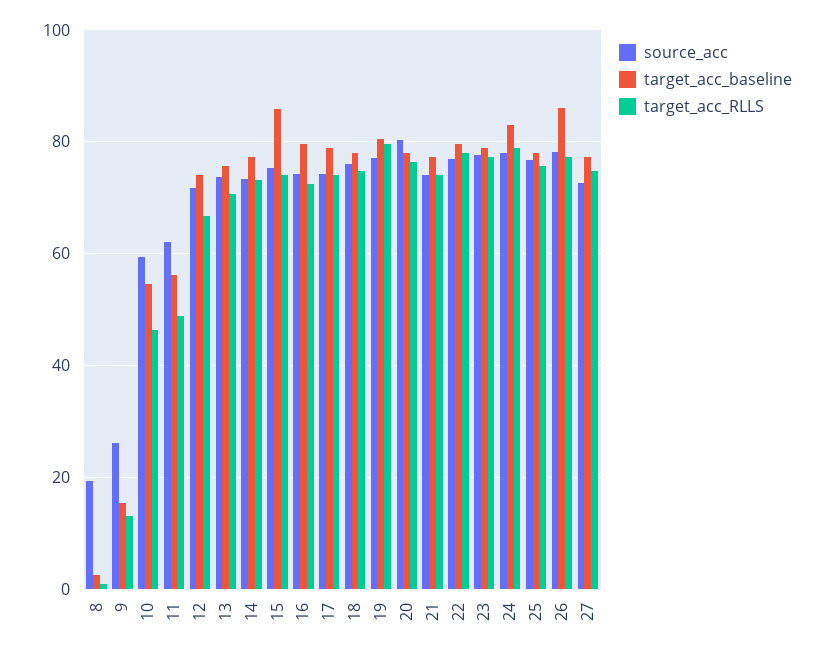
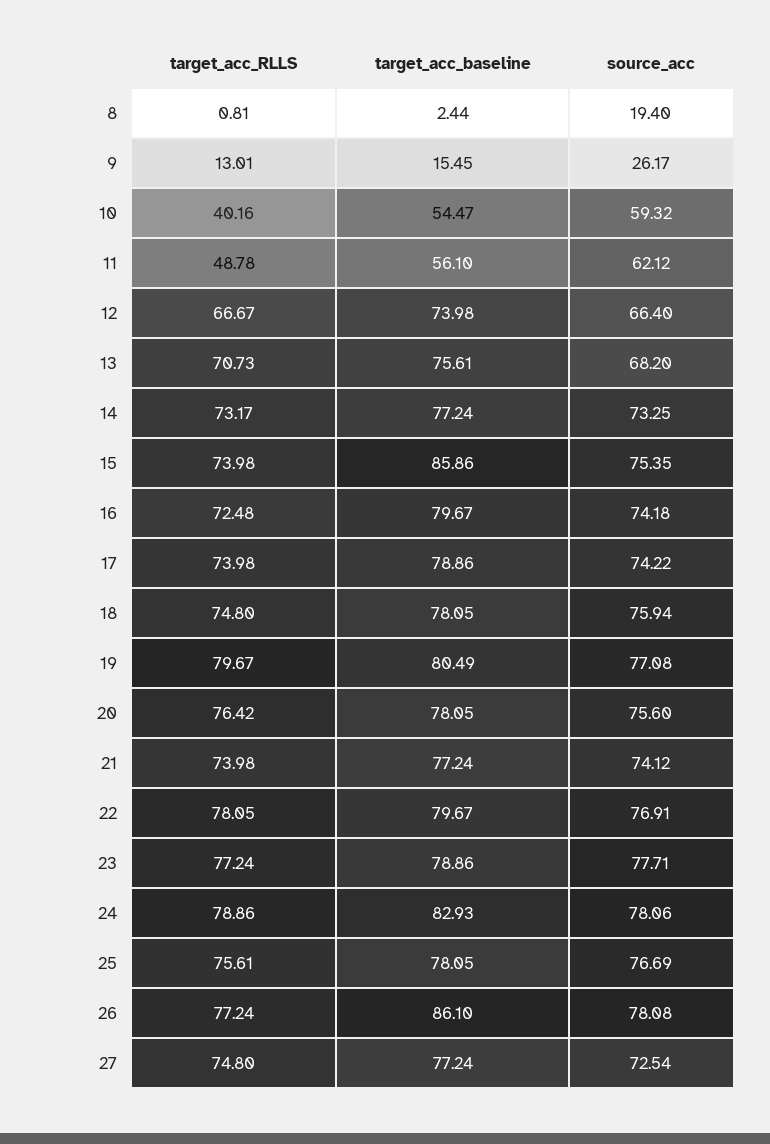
  {
    "source_acc": {
      "8": 19.4,
      "9": 26.17,
      "10": 59.32,
      "11": 62.12,
-     "12": 72,
+     "12": 66.4,
-     "13": 74,
+     "13": 68.2,
      "14": 73.25,
      "15": 75.35,
      "16": 74.18,
      "17": 74.22,
      "18": 75.94,
      "19": 77.08,
-     "20": 80,
+     "20": 75.6,
      "21": 74.12,
      "22": 76.91,
      "23": 77.71,
      "24": 78.06,
      "25": 76.69,
      "26": 78.08,
      "27": 72.54
    },
    "target_acc_baseline": {
      "8": 2.44,
      "9": 15.45,
      "10": 54.47,
      "11": 56.1,
      "12": 73.98,
      "13": 75.61,
      "14": 77.24,
      "15": 85.86,
      "16": 79.67,
      "17": 78.86,
      "18": 78.05,
      "19": 80.49,
      "20": 78.05,
      "21": 77.24,
      "22": 79.67,
      "23": 78.86,
      "24": 82.93,
      "25": 78.05,
      "26": 86.1,
      "27": 77.24
    },
    "target_acc_RLLS": {
      "8": 0.81,
      "9": 13.01,
-     "10": 46,
+     "10": 40.16,
      "11": 48.78,
      "12": 66.67,
      "13": 70.73,
      "14": 73.17,
      "15": 73.98,
      "16": 72.48,
      "17": 73.98,
      "18": 74.8,
      "19": 79.67,
      "20": 76.42,
      "21": 73.98,
      "22": 78.05,
      "23": 77.24,
      "24": 78.86,
      "25": 75.61,
      "26": 77.24,
      "27": 74.8
    }
  }

